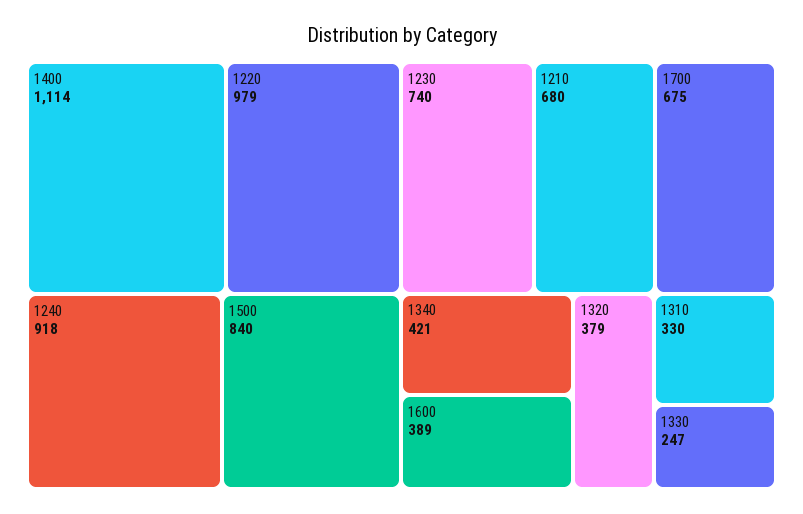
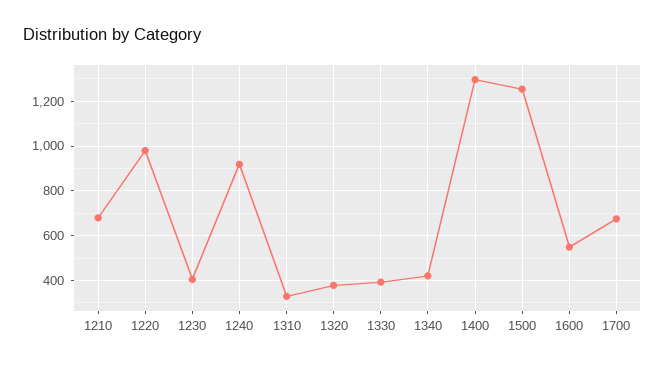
  {
-   "1400": 1114,
+   "1400": 1300,
    "1220": 979,
    "1240": 918,
-   "1500": 840,
+   "1500": 1250,
-   "1230": 740,
+   "1230": 400,
    "1210": 680,
    "1700": 675,
    "1340": 421,
-   "1600": 389,
+   "1600": 550,
    "1320": 379,
    "1310": 330,
-   "1330": 247
+   "1330": 400
  }

